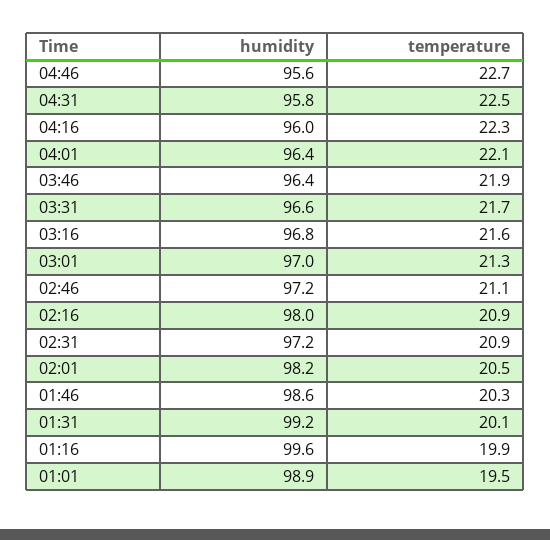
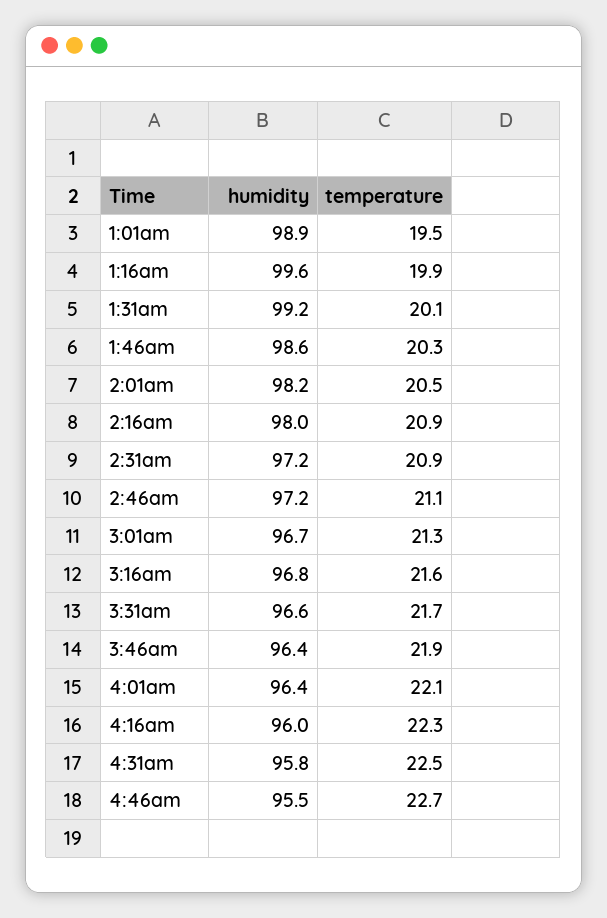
  {
    "humidity": {
-     "04:46": 95.6,
+     "04:46": 95.5,
      "04:31": 95.8,
      "04:16": 96,
      "04:01": 96.4,
      "03:46": 96.4,
      "03:31": 96.6,
      "03:16": 96.8,
-     "03:01": 97,
+     "03:01": 96.7,
      "02:46": 97.2,
      "02:16": 98,
      "02:31": 97.2,
      "02:01": 98.2,
      "01:46": 98.6,
      "01:31": 99.2,
      "01:16": 99.6,
      "01:01": 98.9
    },
    "temperature": {
      "04:46": 22.7,
      "04:31": 22.5,
      "04:16": 22.3,
      "04:01": 22.1,
      "03:46": 21.9,
      "03:31": 21.7,
      "03:16": 21.6,
      "03:01": 21.3,
      "02:46": 21.1,
      "02:16": 20.9,
      "02:31": 20.9,
      "02:01": 20.5,
      "01:46": 20.3,
      "01:31": 20.1,
      "01:16": 19.9,
      "01:01": 19.5
    }
  }

